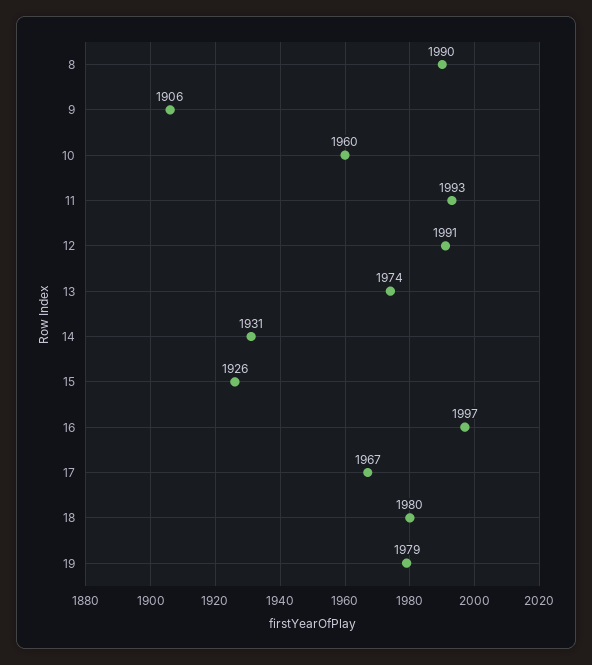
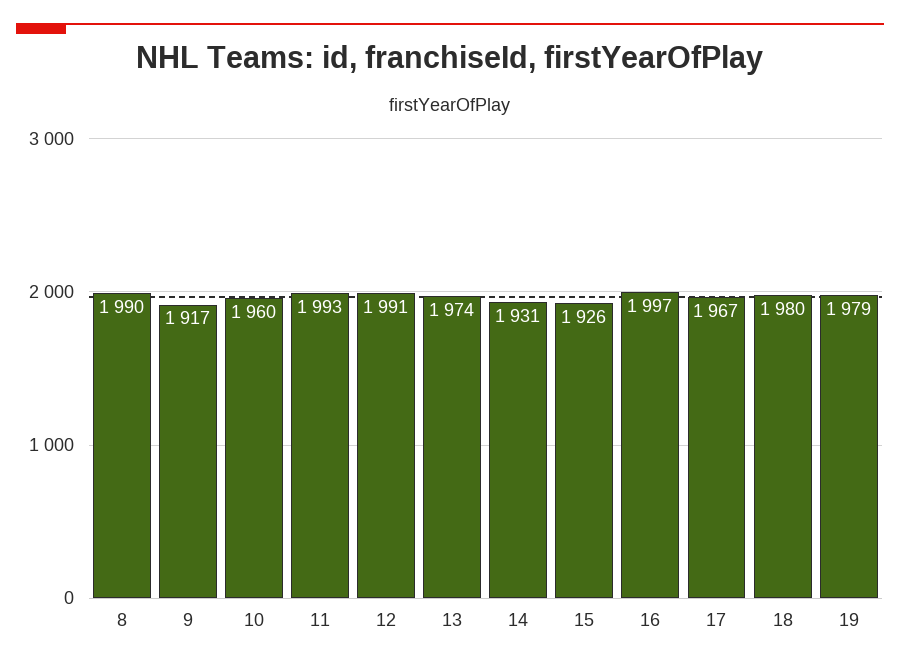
  {
    "8": 1990,
-   "9": 1906,
+   "9": 1917,
    "10": 1960,
    "11": 1993,
    "12": 1991,
    "13": 1974,
    "14": 1931,
    "15": 1926,
    "16": 1997,
    "17": 1967,
    "18": 1980,
    "19": 1979
  }

